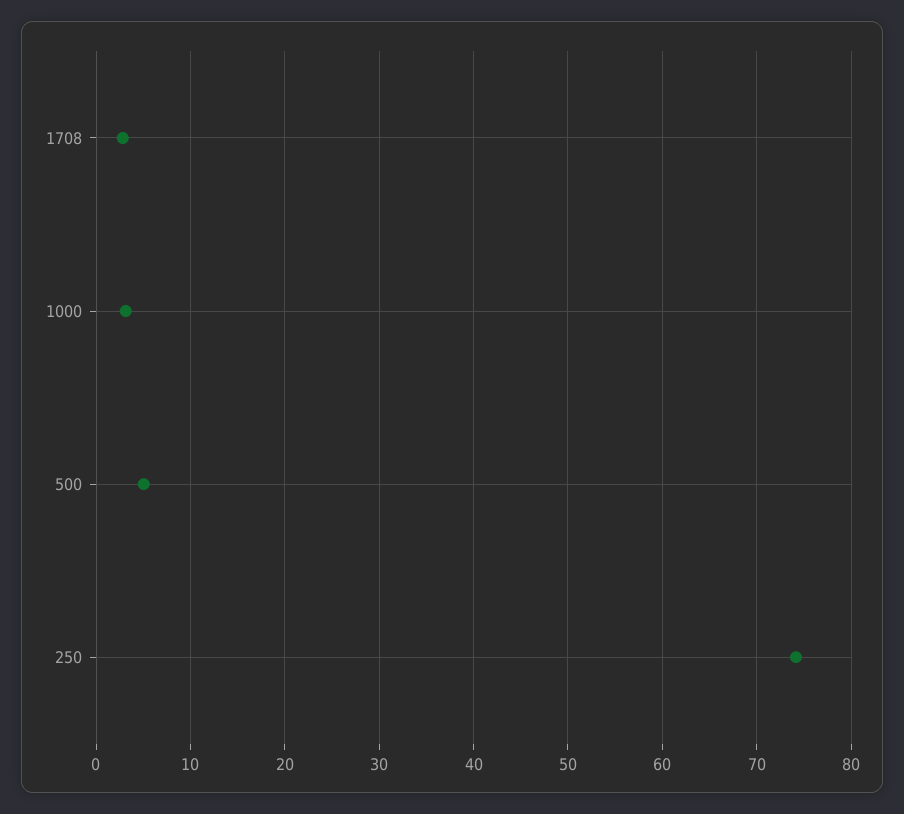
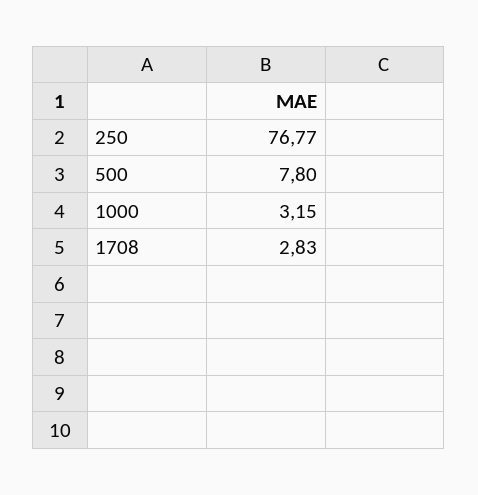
  {
    "1708": 2.83,
    "1000": 3.15,
-   "500": 5,
+   "500": 7.8,
-   "250": 74
+   "250": 76.77
  }

